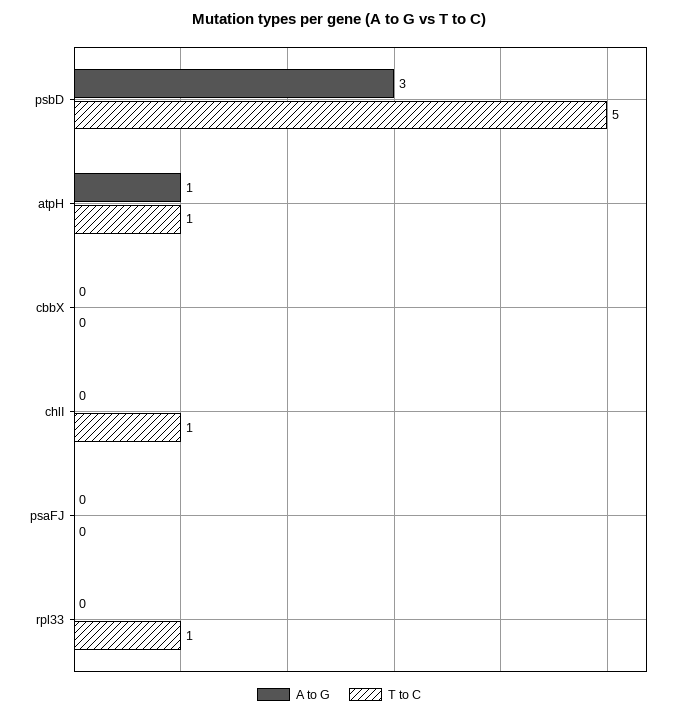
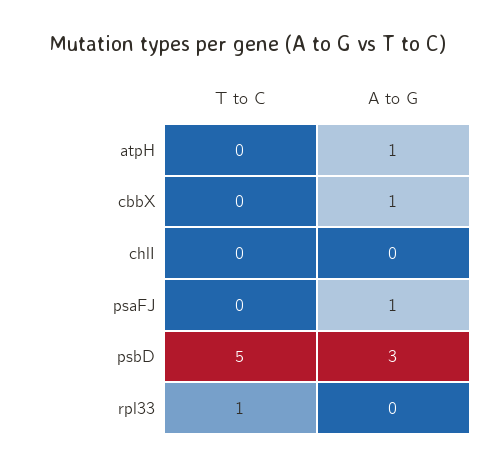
  {
    "A to G": {
      "psbD": 3,
      "atpH": 1,
-     "cbbX": 0,
+     "cbbX": 1,
      "chlI": 0,
-     "psaFJ": 0,
+     "psaFJ": 1,
      "rpl33": 0
    },
    "T to C": {
      "psbD": 5,
-     "atpH": 1,
+     "atpH": 0,
      "cbbX": 0,
-     "chlI": 1,
+     "chlI": 0,
      "psaFJ": 0,
      "rpl33": 1
    }
  }

